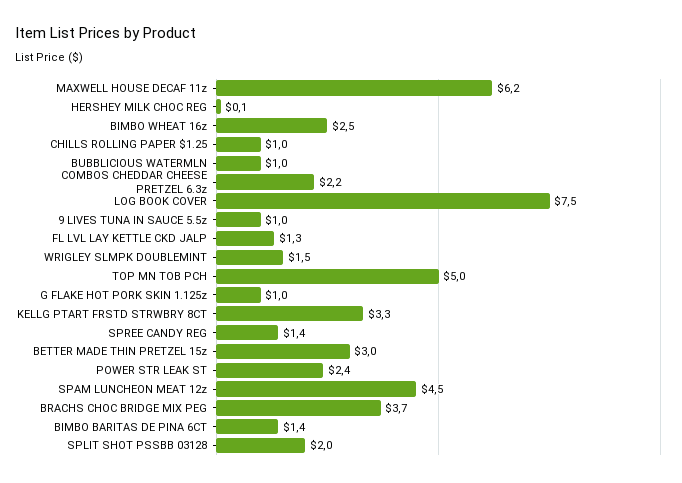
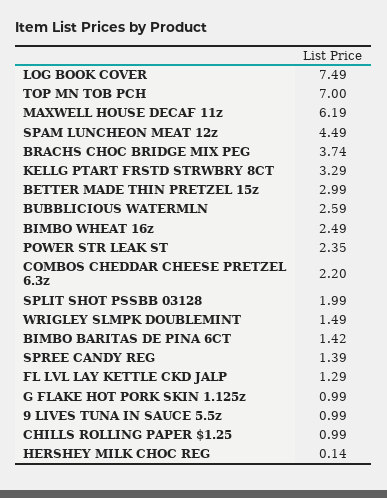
  {
    "MAXWELL HOUSE DECAF 11z": 6.19,
    "HERSHEY MILK CHOC REG": 0.14,
    "BIMBO WHEAT 16z": 2.49,
    "CHILLS ROLLING PAPER $1.25": 0.99,
-   "BUBBLICIOUS WATERMLN": 1,
+   "BUBBLICIOUS WATERMLN": 2.59,
    "COMBOS CHEDDAR CHEESE PRETZEL 6.3z": 2.2,
    "LOG BOOK COVER": 7.49,
    "9 LIVES TUNA IN SAUCE 5.5z": 0.99,
    "FL LVL LAY KETTLE CKD JALP": 1.29,
    "WRIGLEY SLMPK DOUBLEMINT": 1.49,
-   "TOP MN TOB PCH": 5,
+   "TOP MN TOB PCH": 7,
    "G FLAKE HOT PORK SKIN 1.125z": 0.99,
    "KELLG PTART FRSTD STRWBRY 8CT": 3.29,
    "SPREE CANDY REG": 1.39,
    "BETTER MADE THIN PRETZEL 15z": 2.99,
    "POWER STR LEAK ST": 2.35,
    "SPAM LUNCHEON MEAT 12z": 4.49,
    "BRACHS CHOC BRIDGE MIX PEG": 3.74,
    "BIMBO BARITAS DE PINA 6CT": 1.42,
    "SPLIT SHOT PSSBB 03128": 1.99
  }

